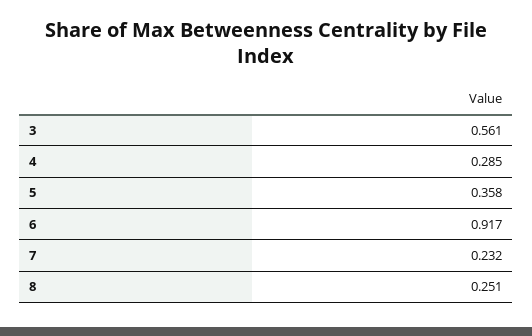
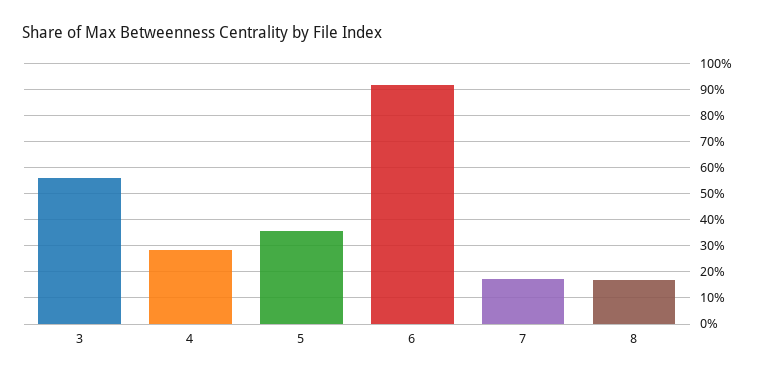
  {
    "3": 0.561,
    "4": 0.285,
    "5": 0.358,
    "6": 0.917,
-   "7": 0.232,
+   "7": 0.175,
-   "8": 0.251
+   "8": 0.175
  }

